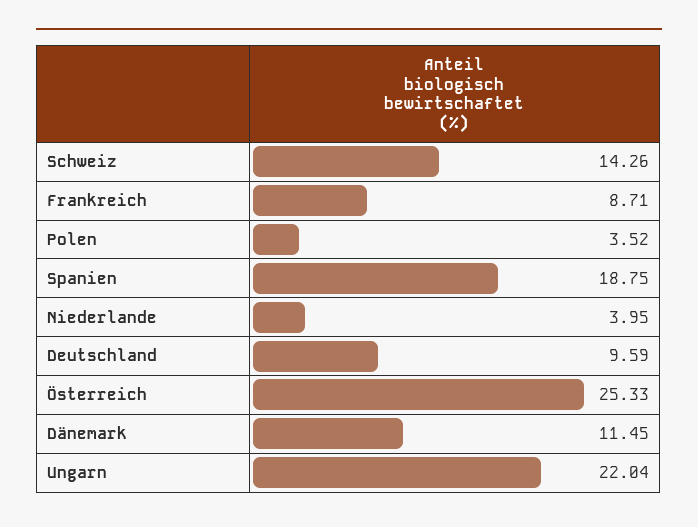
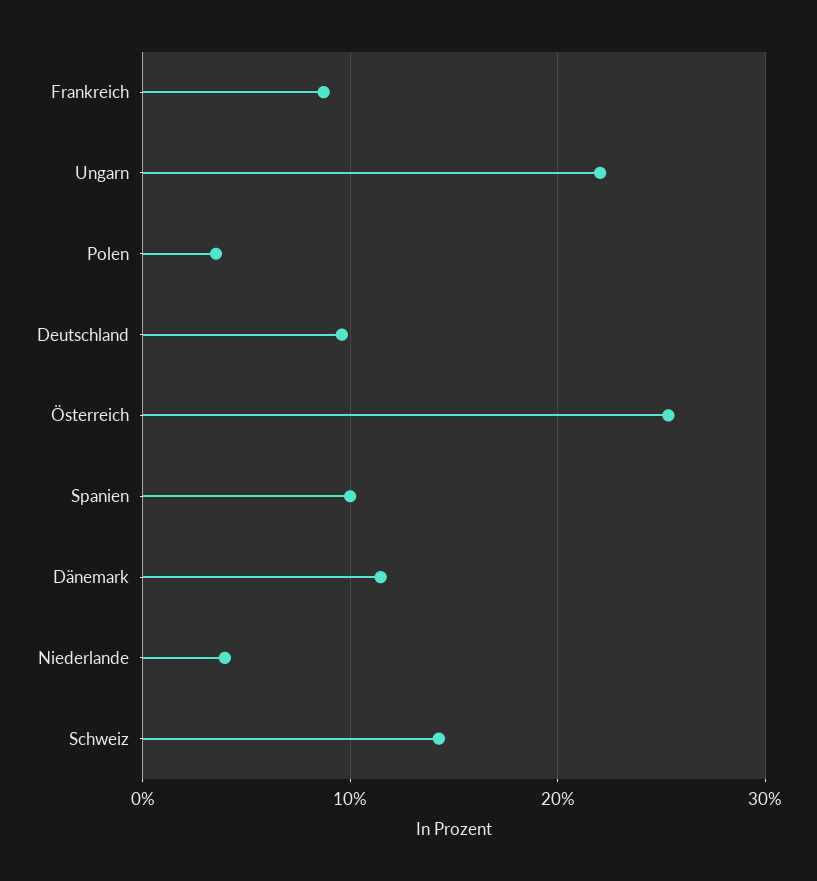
  {
    "Schweiz": 14.26,
    "Frankreich": 8.71,
    "Polen": 3.52,
-   "Spanien": 18.75,
+   "Spanien": 10,
    "Niederlande": 3.95,
    "Deutschland": 9.59,
    "Österreich": 25.33,
    "Dänemark": 11.45,
    "Ungarn": 22.04
  }

